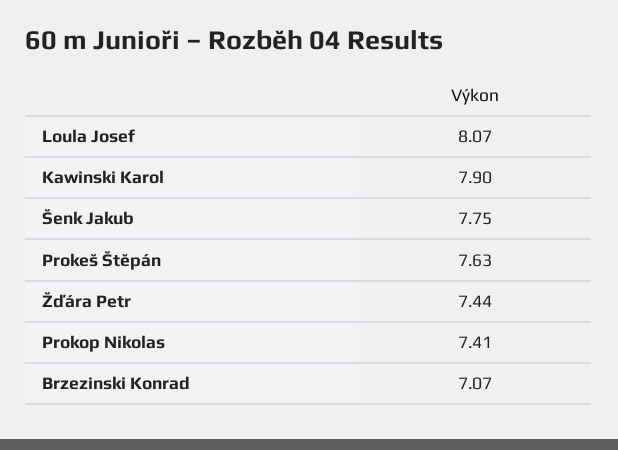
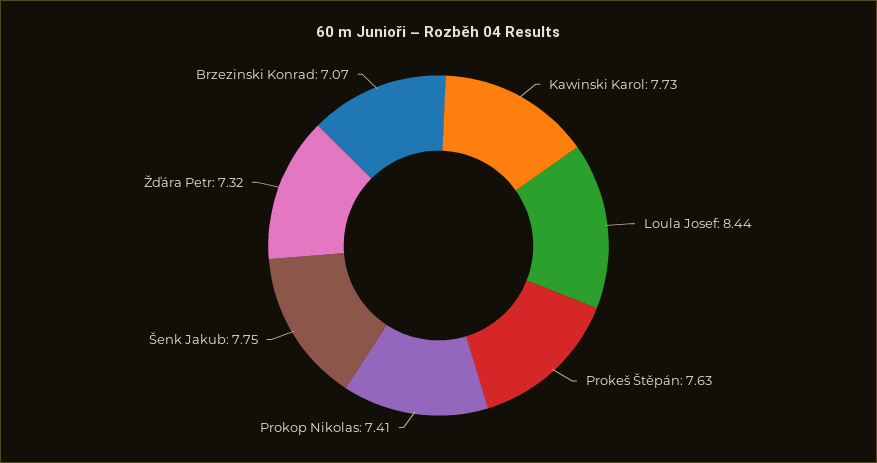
  {
-   "Loula Josef": 8.07,
+   "Loula Josef": 8.44,
-   "Kawinski Karol": 7.9,
+   "Kawinski Karol": 7.73,
    "Šenk Jakub": 7.75,
    "Prokeš Štěpán": 7.63,
-   "Žďára Petr": 7.44,
+   "Žďára Petr": 7.32,
    "Prokop Nikolas": 7.41,
    "Brzezinski Konrad": 7.07
  }

